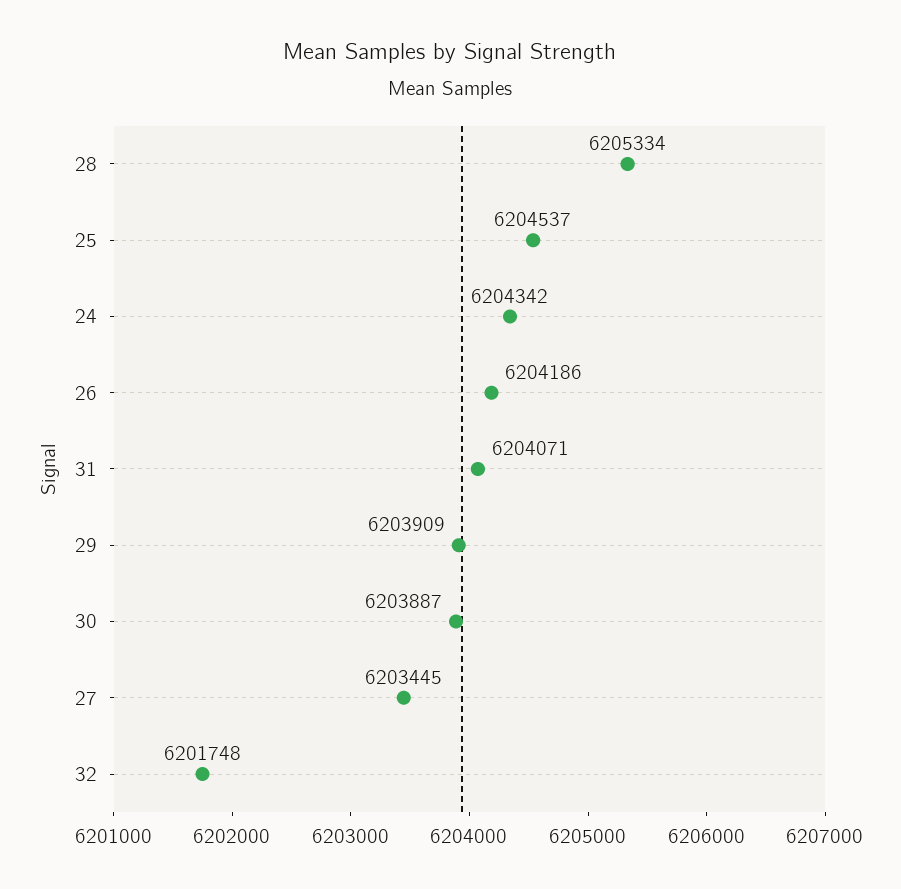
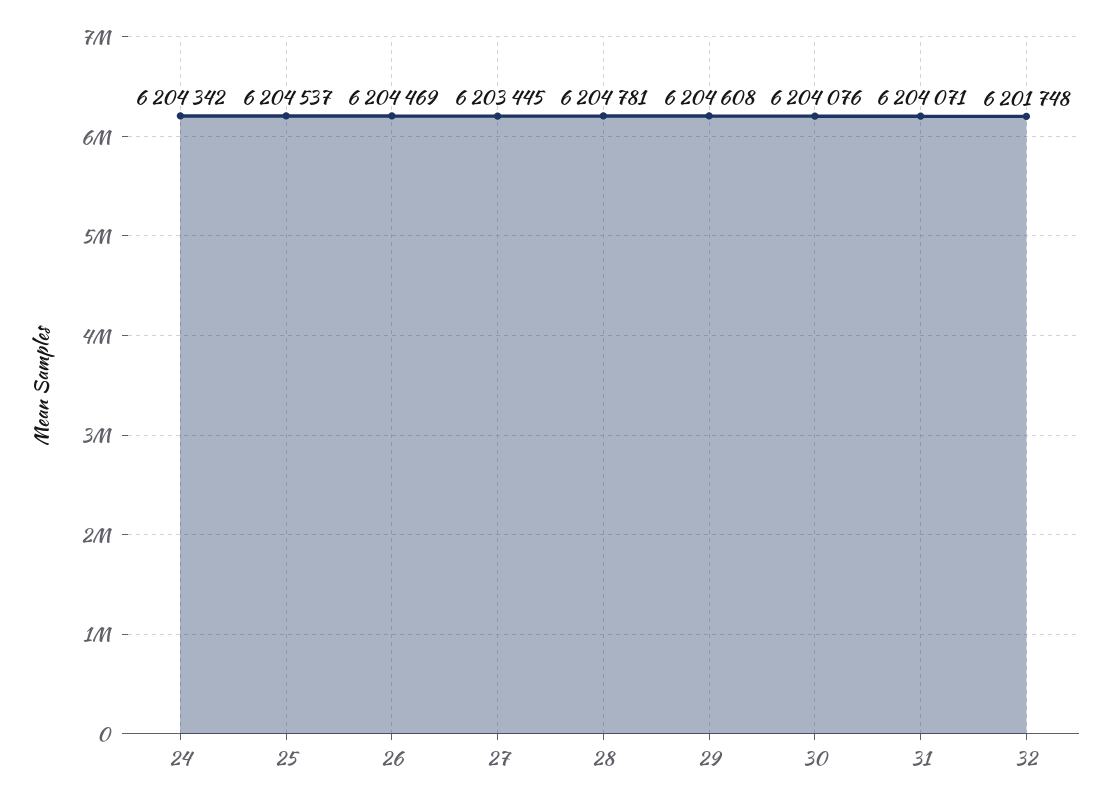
  {
-   "28": 6205334,
+   "28": 6204781,
    "25": 6204537,
    "24": 6204342,
-   "26": 6204186,
+   "26": 6204469,
    "31": 6204071,
-   "29": 6203909,
+   "29": 6204608,
-   "30": 6203887,
+   "30": 6204076,
    "27": 6203445,
    "32": 6201748
  }

